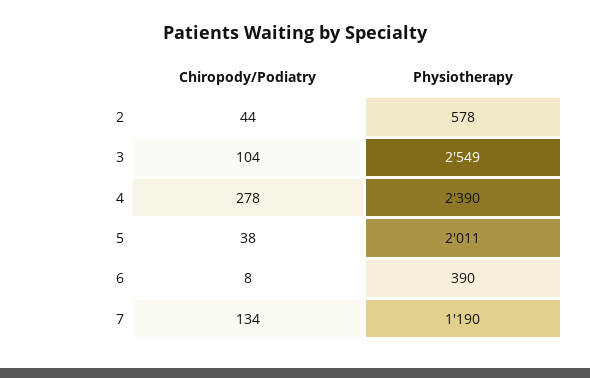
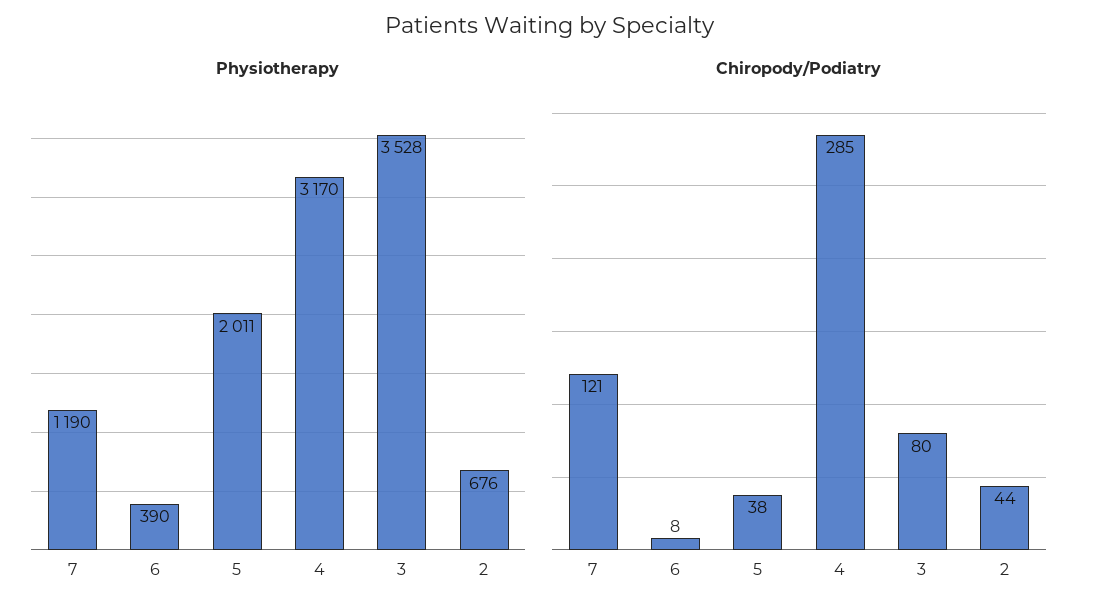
  {
    "Chiropody/Podiatry": {
      "2": 44,
-     "3": 104,
+     "3": 80,
-     "4": 278,
+     "4": 285,
      "5": 38,
      "6": 8,
-     "7": 134
+     "7": 121
    },
    "Physiotherapy": {
-     "2": 578,
+     "2": 676,
-     "3": 2549,
+     "3": 3528,
-     "4": 2390,
+     "4": 3170,
      "5": 2011,
      "6": 390,
      "7": 1190
    }
  }

